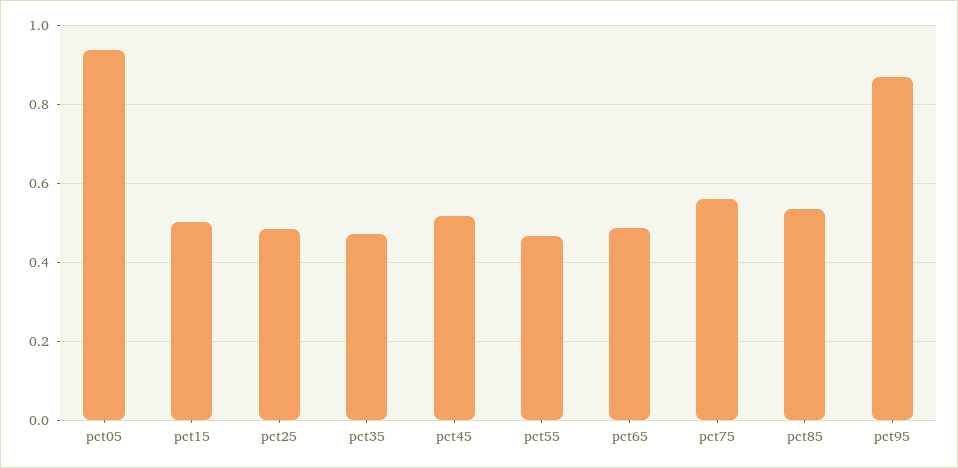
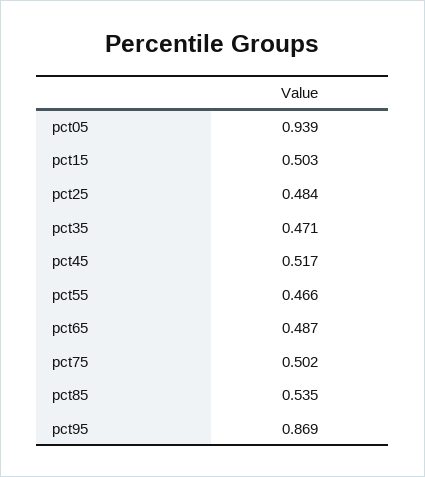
  {
    "pct05": 0.939,
    "pct15": 0.503,
    "pct25": 0.484,
    "pct35": 0.471,
    "pct45": 0.517,
    "pct55": 0.466,
    "pct65": 0.487,
-   "pct75": 0.56,
+   "pct75": 0.502,
    "pct85": 0.535,
    "pct95": 0.869
  }

